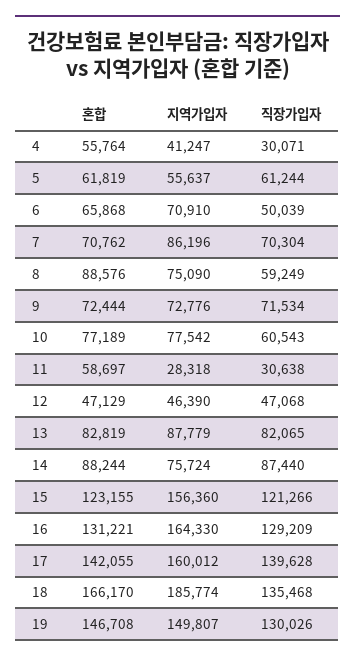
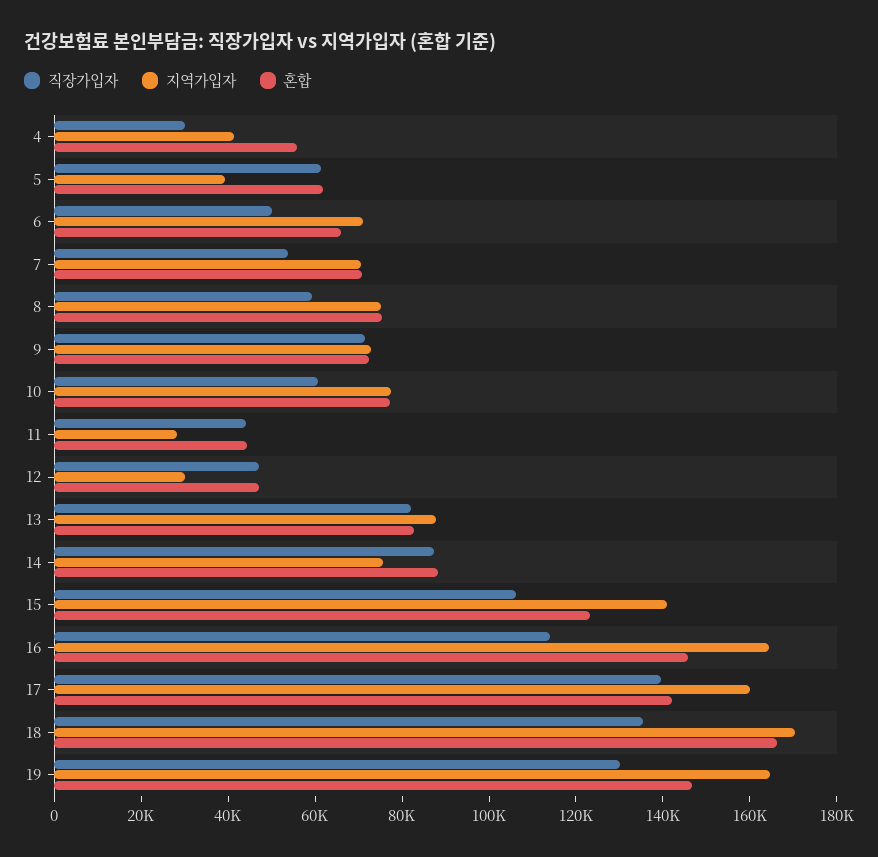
  {
    "혼합": {
      "4": 55764,
      "5": 61819,
      "6": 65868,
      "7": 70762,
-     "8": 88576,
+     "8": 75000,
      "9": 72444,
      "10": 77189,
-     "11": 58697,
+     "11": 45000,
      "12": 47129,
      "13": 82819,
      "14": 88244,
      "15": 123155,
-     "16": 131221,
+     "16": 145000,
      "17": 142055,
      "18": 166170,
      "19": 146708
    },
    "지역가입자": {
      "4": 41247,
-     "5": 55637,
+     "5": 40000,
      "6": 70910,
-     "7": 86196,
+     "7": 70000,
      "8": 75090,
      "9": 72776,
      "10": 77542,
      "11": 28318,
-     "12": 46390,
+     "12": 30000,
      "13": 87779,
      "14": 75724,
-     "15": 156360,
+     "15": 140000,
      "16": 164330,
      "17": 160012,
-     "18": 185774,
+     "18": 170000,
-     "19": 149807
+     "19": 165000
    },
    "직장가입자": {
      "4": 30071,
      "5": 61244,
      "6": 50039,
-     "7": 70304,
+     "7": 55000,
      "8": 59249,
      "9": 71534,
      "10": 60543,
-     "11": 30638,
+     "11": 45000,
      "12": 47068,
      "13": 82065,
      "14": 87440,
-     "15": 121266,
+     "15": 105000,
-     "16": 129209,
+     "16": 115000,
      "17": 139628,
      "18": 135468,
      "19": 130026
    }
  }

